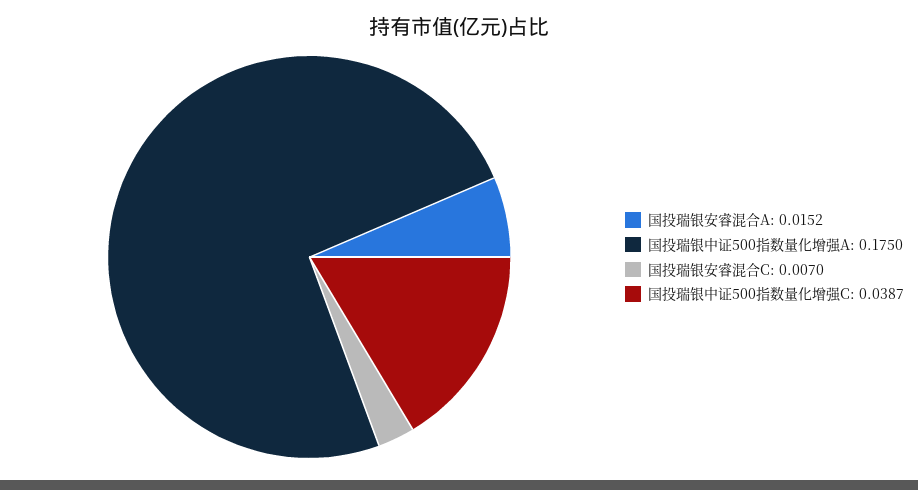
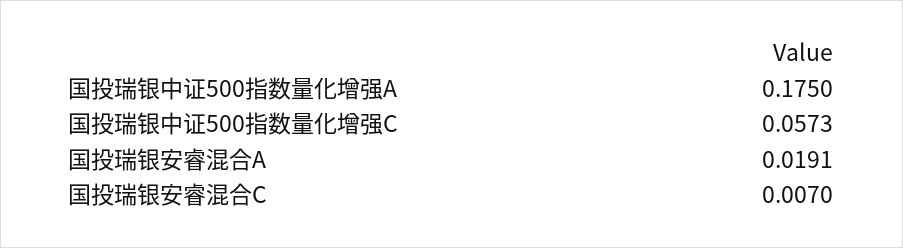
  {
-   "国投瑞银安睿混合A": 0.0152,
+   "国投瑞银安睿混合A": 0.0191,
    "国投瑞银中证500指数量化增强A": 0.175,
    "国投瑞银安睿混合C": 0.007,
-   "国投瑞银中证500指数量化增强C": 0.0387
+   "国投瑞银中证500指数量化增强C": 0.0573
  }

